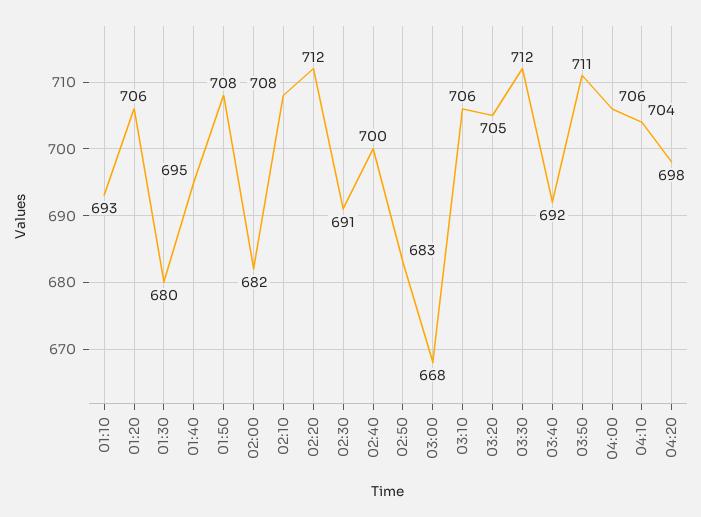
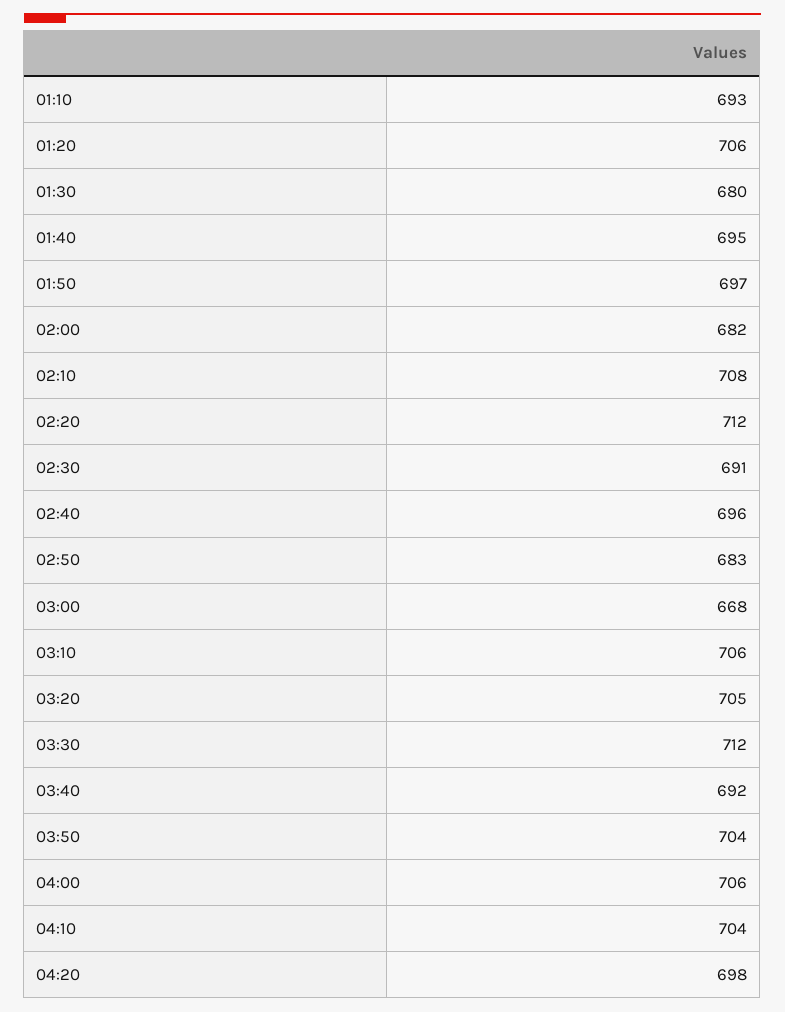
  {
    "01:10": 693,
    "01:20": 706,
    "01:30": 680,
    "01:40": 695,
-   "01:50": 708,
+   "01:50": 697,
    "02:00": 682,
    "02:10": 708,
    "02:20": 712,
    "02:30": 691,
-   "02:40": 700,
+   "02:40": 696,
    "02:50": 683,
    "03:00": 668,
    "03:10": 706,
    "03:20": 705,
    "03:30": 712,
    "03:40": 692,
-   "03:50": 711,
+   "03:50": 704,
    "04:00": 706,
    "04:10": 704,
    "04:20": 698
  }

